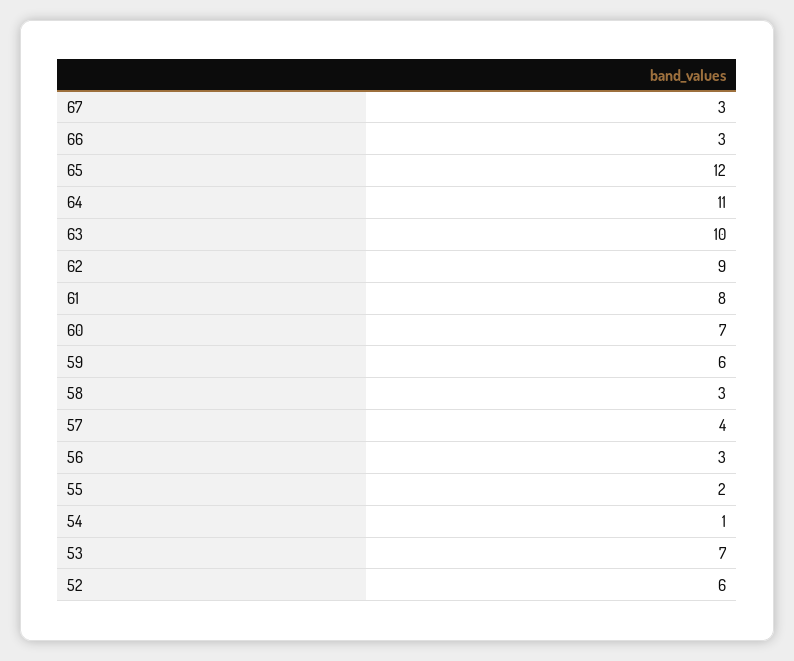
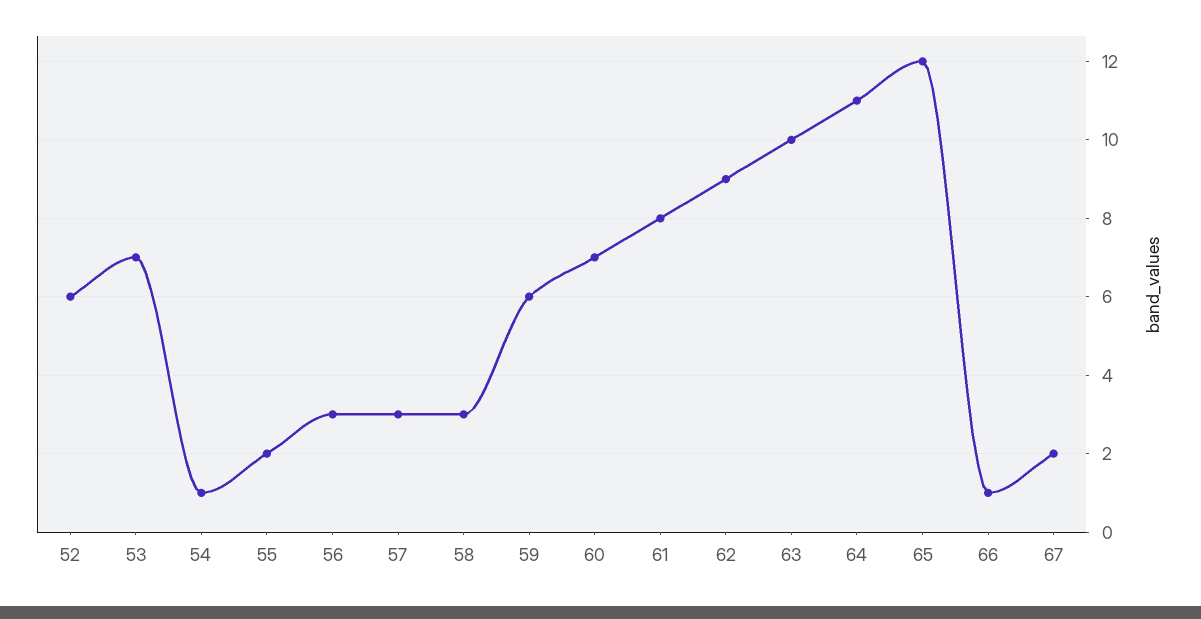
  {
-   "67": 3,
+   "67": 2,
-   "66": 3,
+   "66": 1,
    "65": 12,
    "64": 11,
    "63": 10,
    "62": 9,
    "61": 8,
    "60": 7,
    "59": 6,
    "58": 3,
-   "57": 4,
+   "57": 3,
    "56": 3,
    "55": 2,
    "54": 1,
    "53": 7,
    "52": 6
  }

